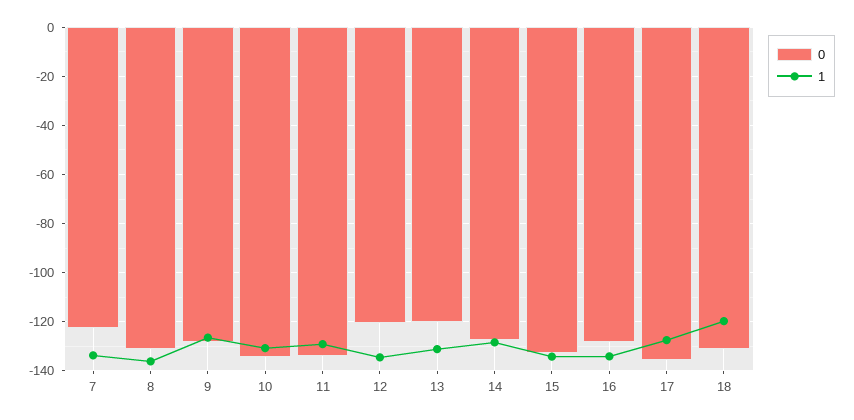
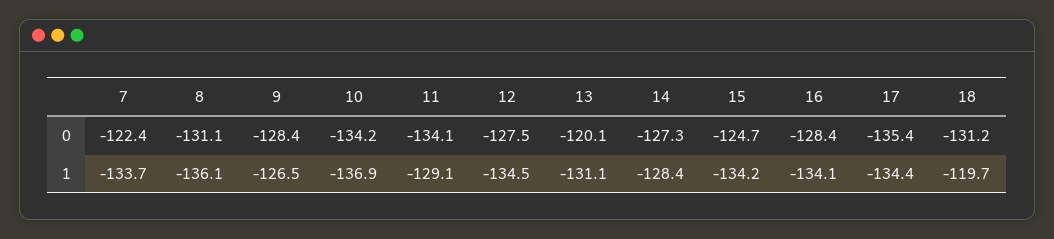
  {
    "0": {
      "7": -122.4,
      "8": -131.1,
      "9": -128.4,
      "10": -134.2,
      "11": -134.1,
-     "12": -120,
+     "12": -127.5,
      "13": -120.1,
      "14": -127.3,
-     "15": -132.5,
+     "15": -124.7,
      "16": -128.4,
      "17": -135.4,
      "18": -131.2
    },
    "1": {
      "7": -133.7,
      "8": -136.1,
      "9": -126.5,
-     "10": -130,
+     "10": -136.9,
      "11": -129.1,
      "12": -134.5,
      "13": -131.1,
      "14": -128.4,
      "15": -134.2,
      "16": -134.1,
-     "17": -127.5,
+     "17": -134.4,
      "18": -119.7
    }
  }

